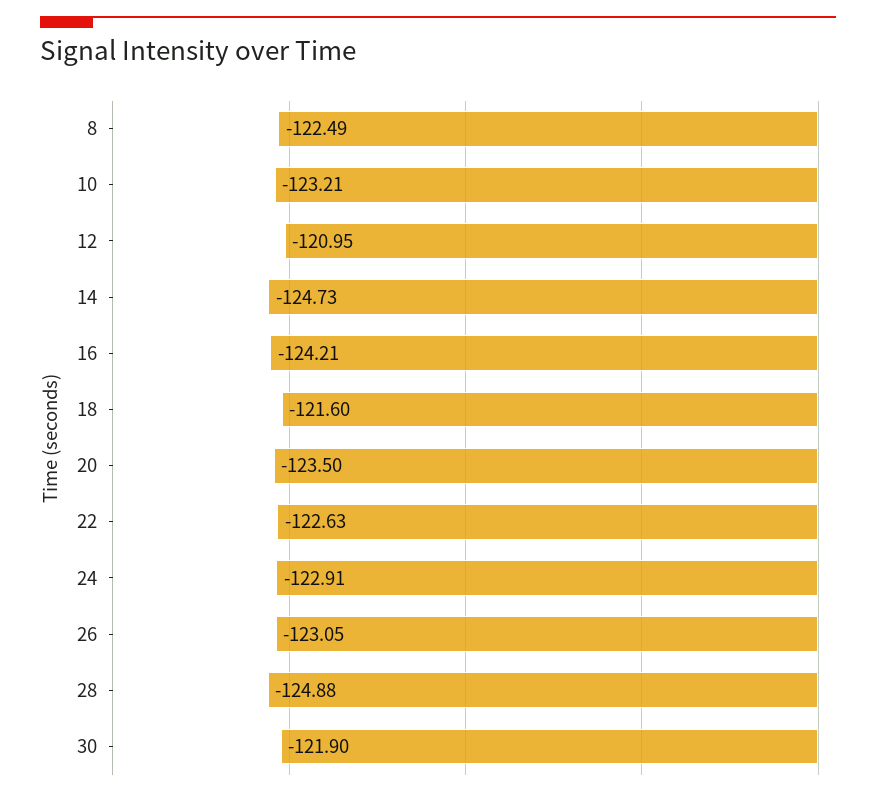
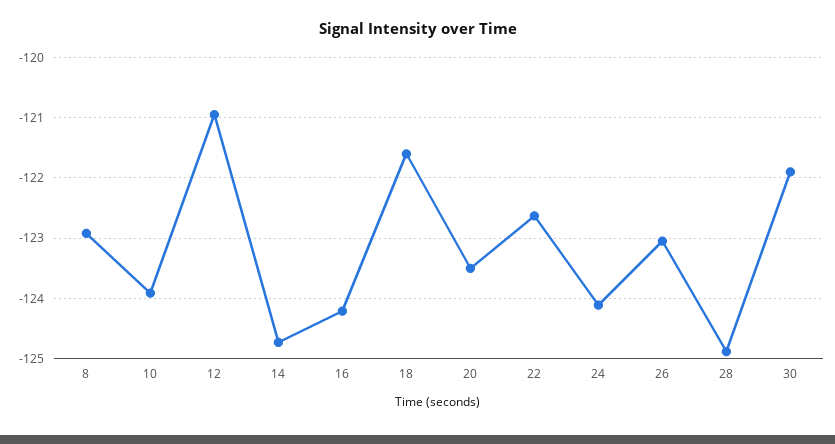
  {
-   "8": -122.49,
+   "8": -122.9,
-   "10": -123.21,
+   "10": -123.9,
    "12": -120.95,
    "14": -124.73,
    "16": -124.21,
    "18": -121.6,
    "20": -123.5,
    "22": -122.63,
-   "24": -122.91,
+   "24": -124.1,
    "26": -123.05,
    "28": -124.88,
    "30": -121.9
  }

